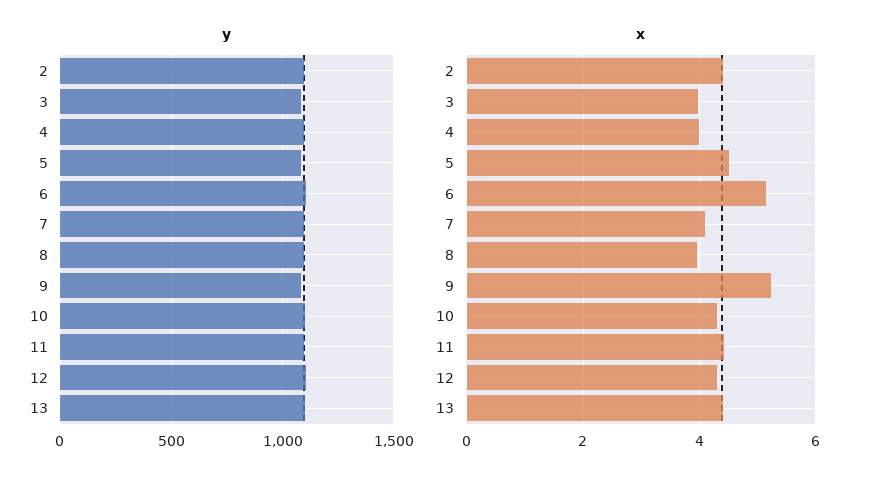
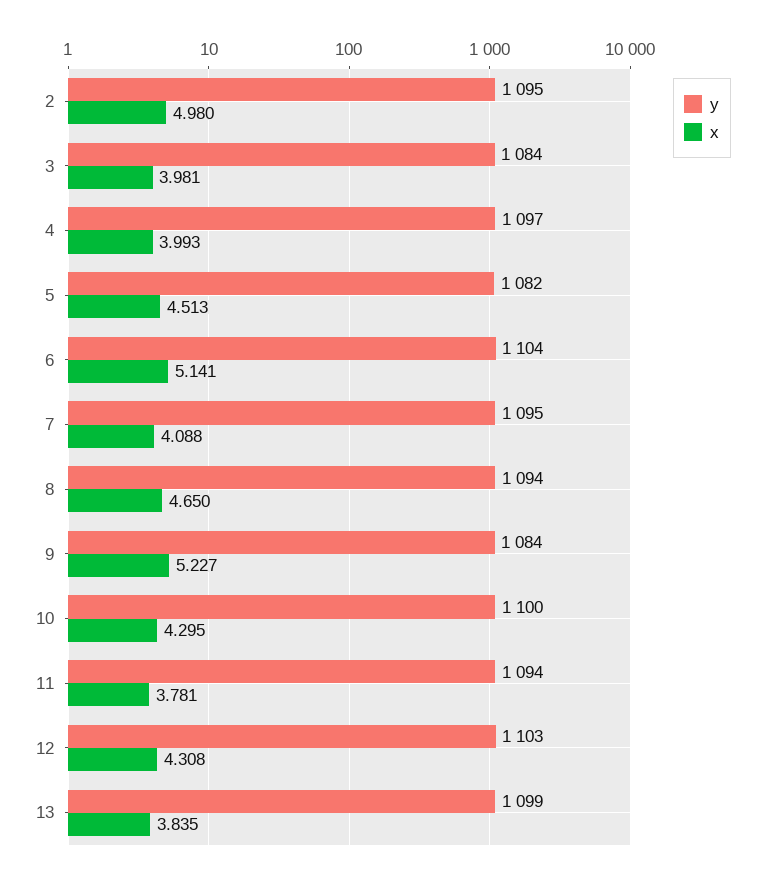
  {
    "y": {
      "2": 1095,
      "3": 1084,
      "4": 1097,
      "5": 1082,
      "6": 1104,
      "7": 1095,
      "8": 1094,
      "9": 1084,
      "10": 1100,
      "11": 1094,
      "12": 1103,
      "13": 1099
    },
    "x": {
-     "2": 4.4,
+     "2": 4.98,
      "3": 3.981,
      "4": 3.993,
      "5": 4.513,
      "6": 5.141,
      "7": 4.088,
-     "8": 4,
+     "8": 4.65,
      "9": 5.227,
      "10": 4.295,
-     "11": 4.4,
+     "11": 3.781,
      "12": 4.308,
-     "13": 4.4
+     "13": 3.835
    }
  }

